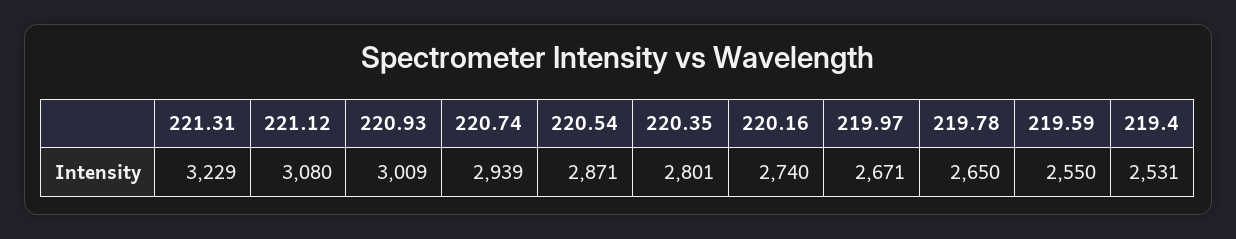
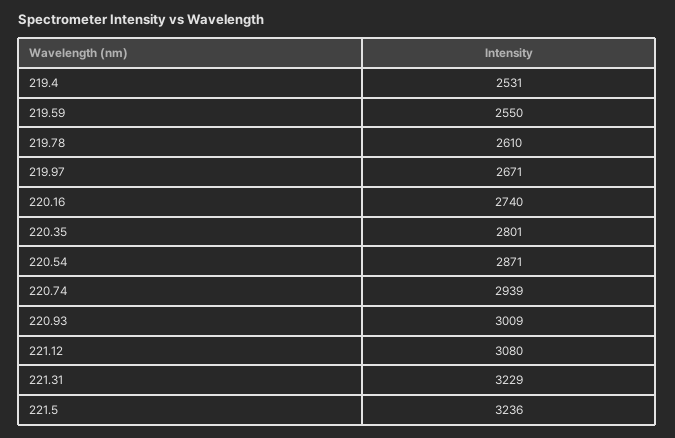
  {
    "221.31": 3229,
    "221.12": 3080,
    "220.93": 3009,
    "220.74": 2939,
    "220.54": 2871,
    "220.35": 2801,
    "220.16": 2740,
    "219.97": 2671,
-   "219.78": 2650,
+   "219.78": 2610,
    "219.59": 2550,
-   "219.4": 2531
+   "219.4": 2531,
+   "221.5": 3236
  }

